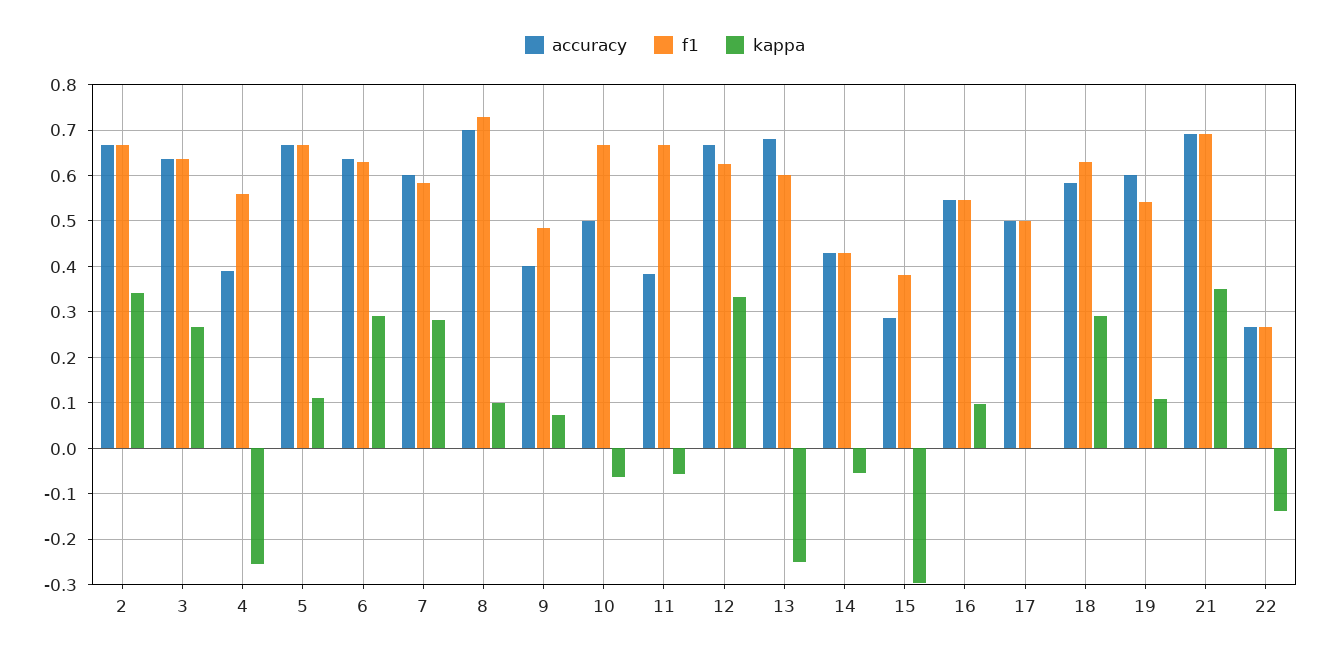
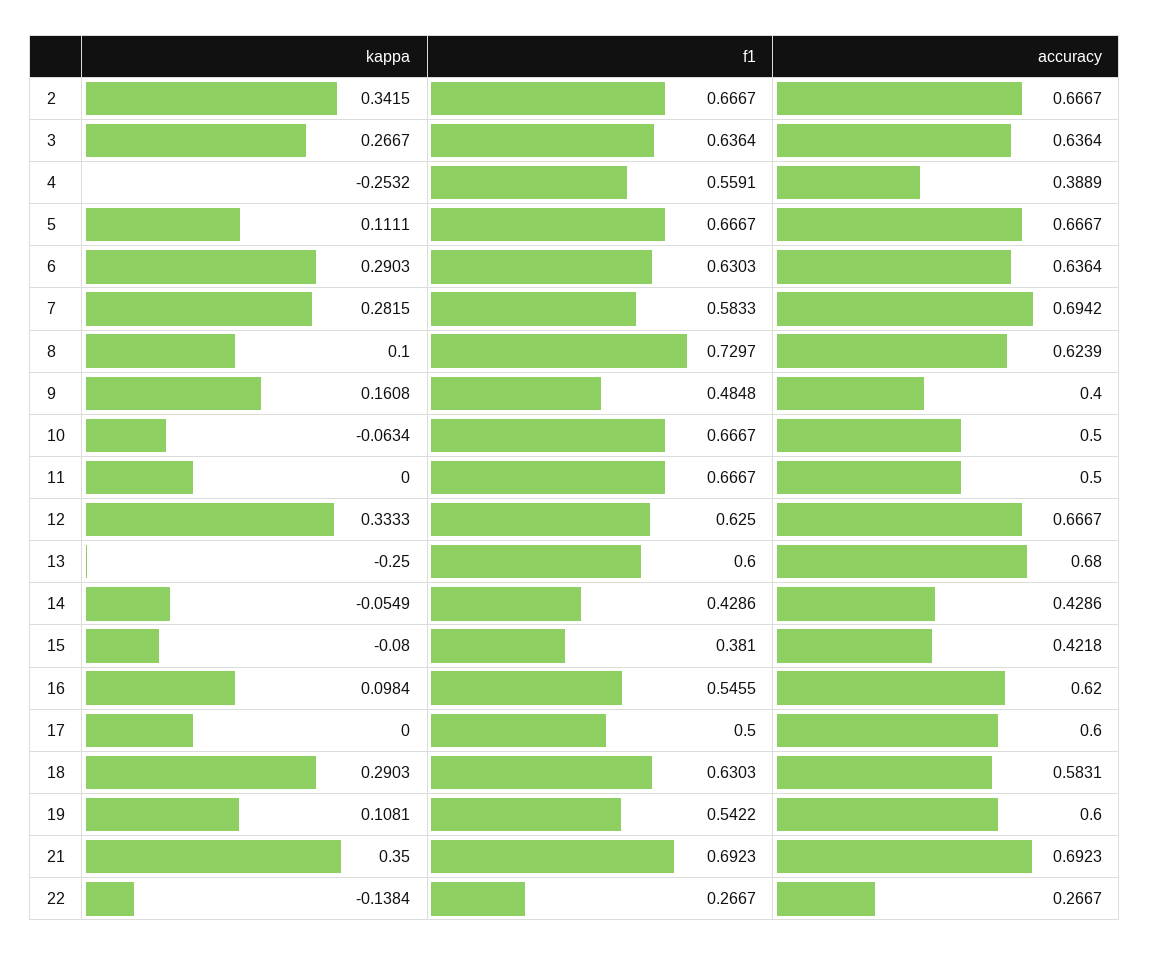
  {
    "accuracy": {
      "2": 0.6667,
      "3": 0.6364,
      "4": 0.3889,
      "5": 0.6667,
      "6": 0.6364,
-     "7": 0.6,
+     "7": 0.6942,
-     "8": 0.7,
+     "8": 0.6239,
      "9": 0.4,
      "10": 0.5,
-     "11": 0.38,
+     "11": 0.5,
      "12": 0.6667,
      "13": 0.68,
      "14": 0.4286,
-     "15": 0.28,
+     "15": 0.4218,
-     "16": 0.54,
+     "16": 0.62,
-     "17": 0.5,
+     "17": 0.6,
      "18": 0.5831,
      "19": 0.6,
      "21": 0.6923,
      "22": 0.2667
    },
    "f1": {
      "2": 0.6667,
      "3": 0.6364,
      "4": 0.5591,
      "5": 0.6667,
      "6": 0.6303,
      "7": 0.5833,
      "8": 0.7297,
      "9": 0.4848,
      "10": 0.6667,
      "11": 0.6667,
      "12": 0.625,
      "13": 0.6,
      "14": 0.4286,
      "15": 0.381,
      "16": 0.5455,
      "17": 0.5,
      "18": 0.6303,
      "19": 0.5422,
      "21": 0.6923,
      "22": 0.2667
    },
    "kappa": {
      "2": 0.3415,
      "3": 0.2667,
      "4": -0.2532,
      "5": 0.1111,
      "6": 0.2903,
      "7": 0.2815,
      "8": 0.1,
-     "9": 0.08,
+     "9": 0.1608,
      "10": -0.0634,
-     "11": -0.06,
+     "11": 0,
      "12": 0.3333,
      "13": -0.25,
      "14": -0.0549,
-     "15": -0.3,
+     "15": -0.08,
      "16": 0.0984,
      "17": 0,
      "18": 0.2903,
      "19": 0.1081,
      "21": 0.35,
      "22": -0.1384
    }
  }

